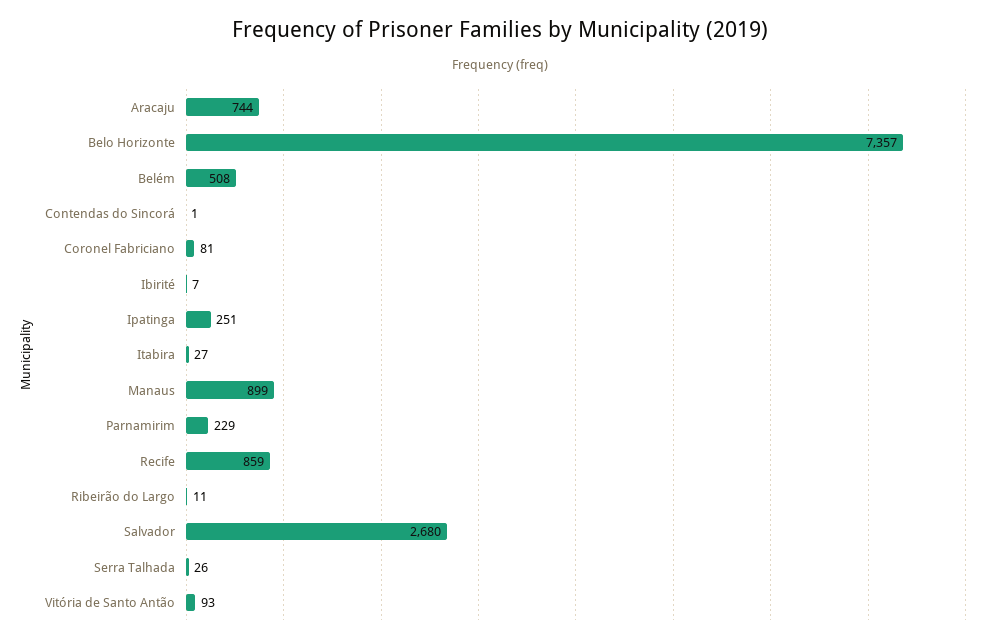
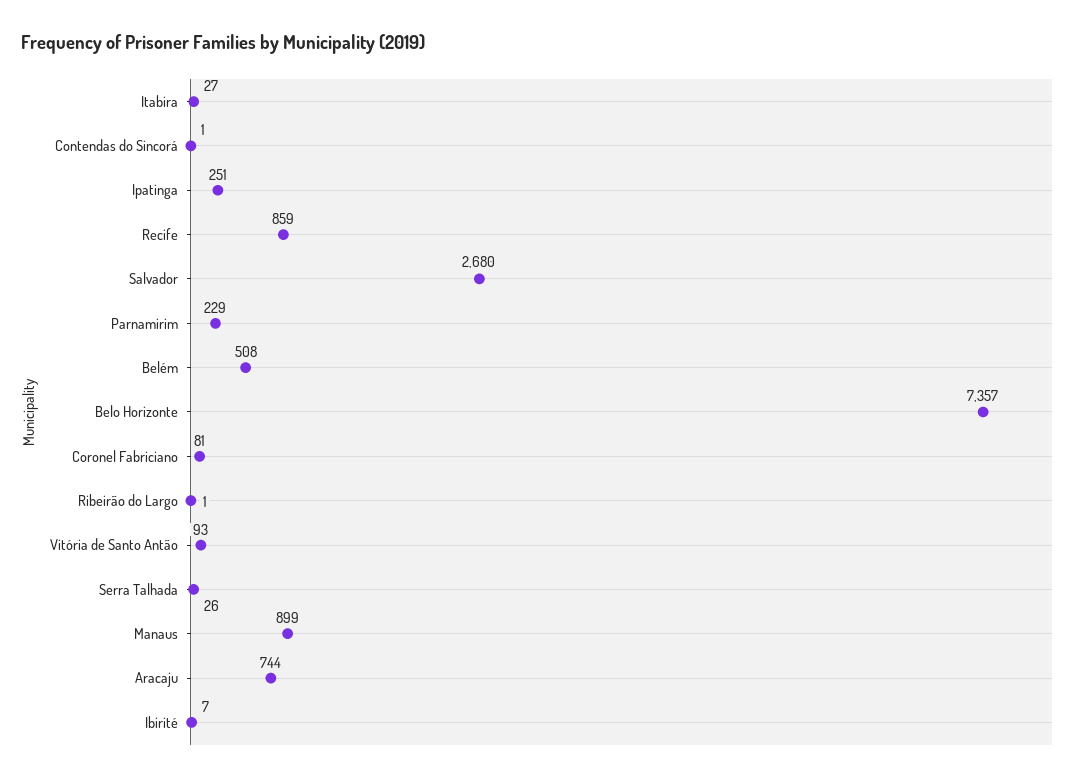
  {
    "Aracaju": 744,
    "Belo Horizonte": 7357,
    "Belém": 508,
    "Contendas do Sincorá": 1,
    "Coronel Fabriciano": 81,
    "Ibirité": 7,
    "Ipatinga": 251,
    "Itabira": 27,
    "Manaus": 899,
    "Parnamirim": 229,
    "Recife": 859,
-   "Ribeirão do Largo": 11,
+   "Ribeirão do Largo": 1,
    "Salvador": 2680,
    "Serra Talhada": 26,
    "Vitória de Santo Antão": 93
  }

